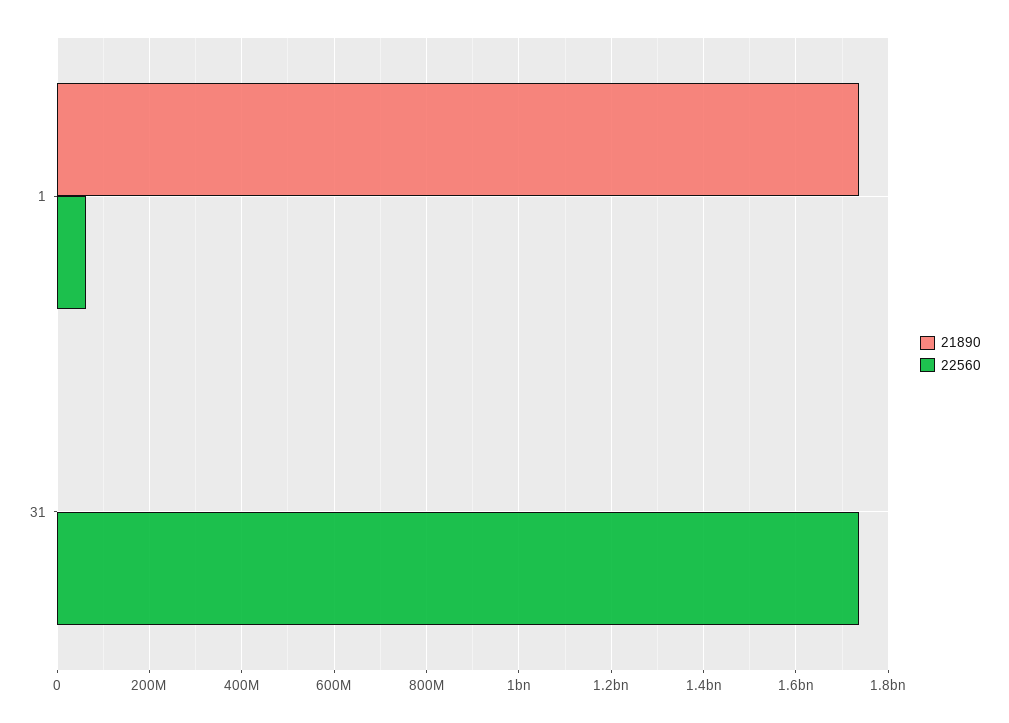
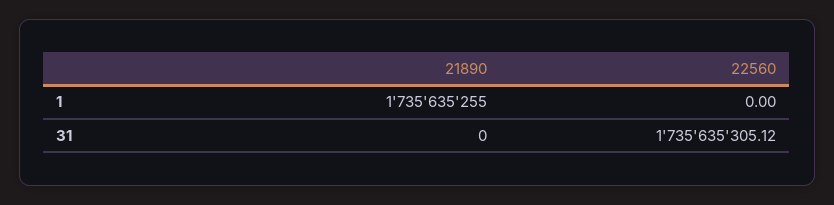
  {
    "21890": {
      "1": 1735635255,
      "31": 0
    },
    "22560": {
-     "1": 60000000,
+     "1": 0,
      "31": 1735635305.12
    }
  }

